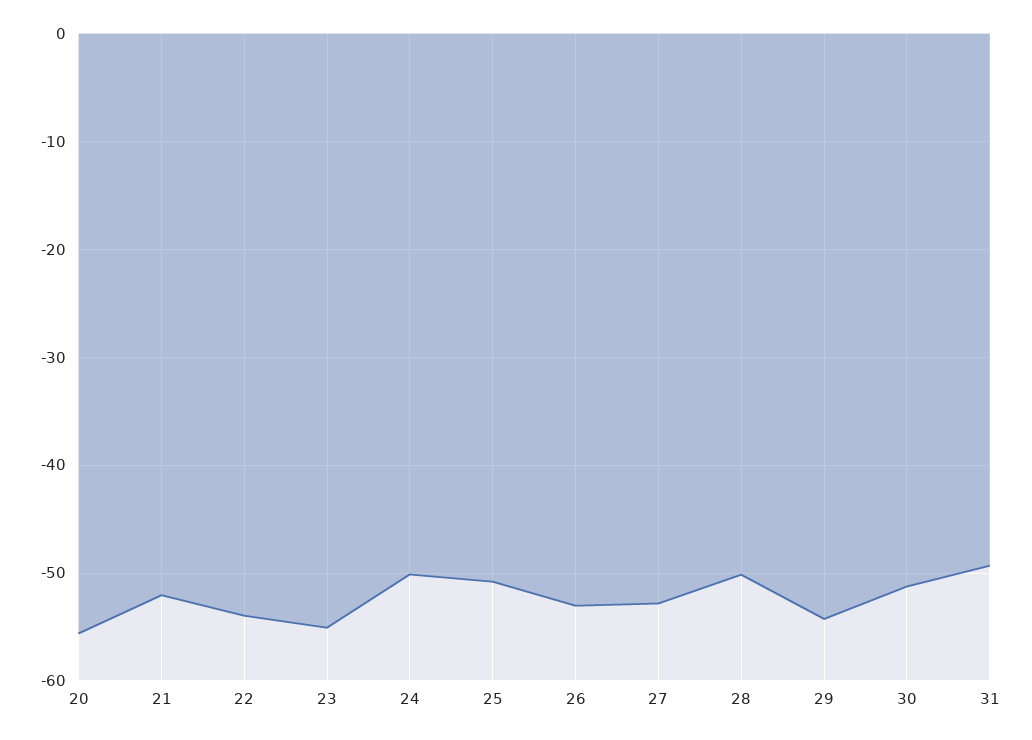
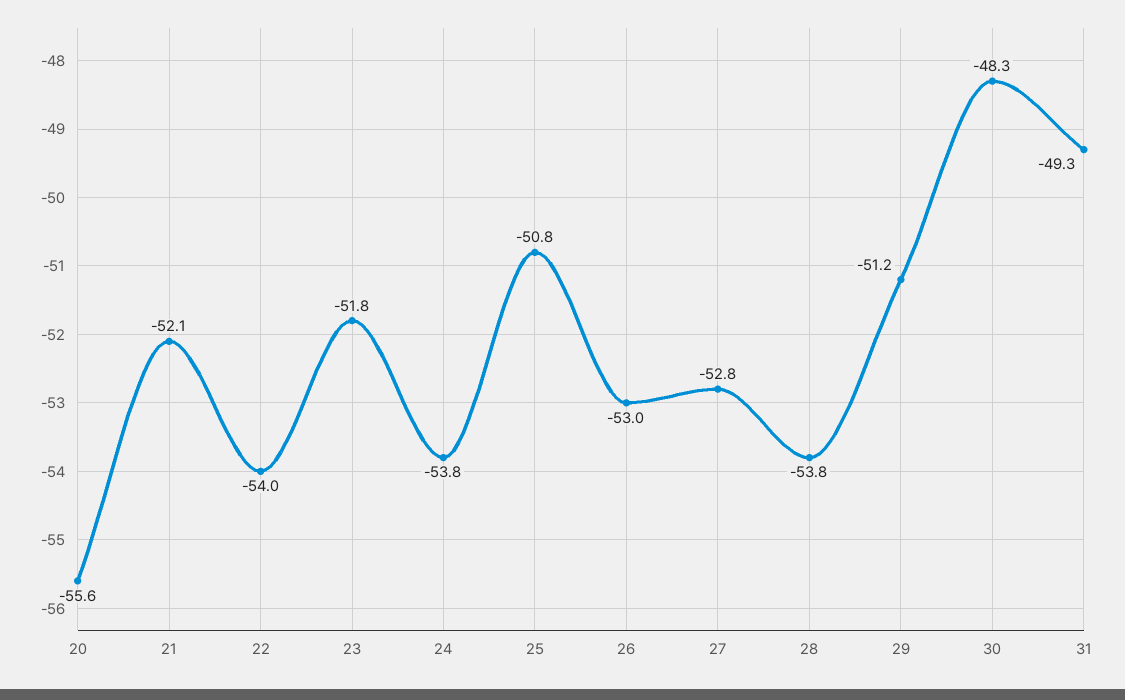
  {
    "20": -55.6,
    "21": -52.1,
    "22": -54,
-   "23": -55,
+   "23": -51.8,
-   "24": -50,
+   "24": -53.8,
    "25": -50.8,
    "26": -53,
    "27": -52.8,
-   "28": -50,
+   "28": -53.8,
-   "29": -54,
+   "29": -51.2,
-   "30": -51,
+   "30": -48.3,
    "31": -49.3
  }

